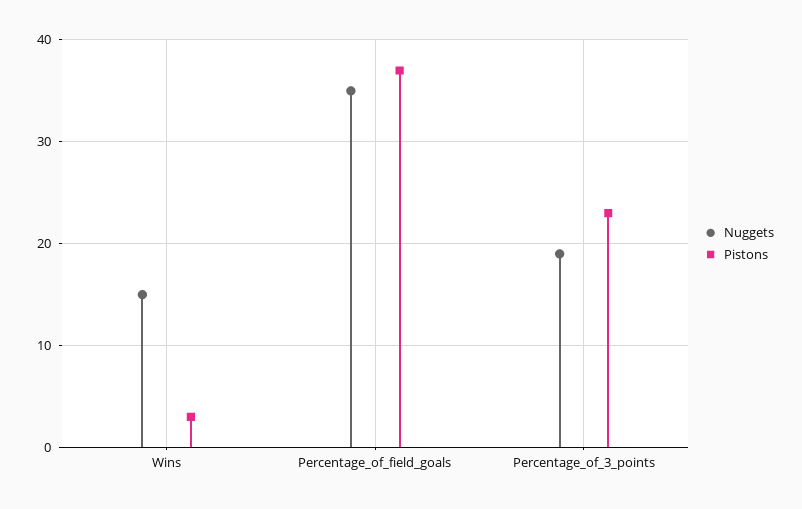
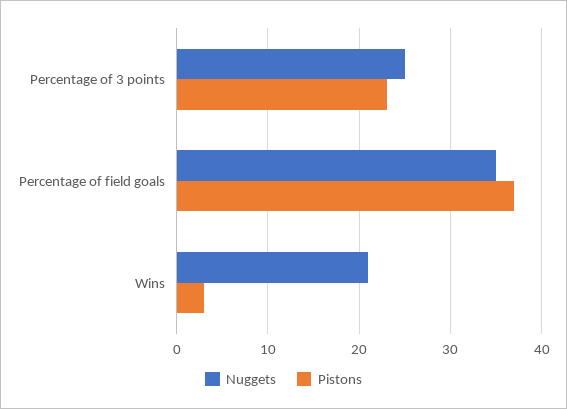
  {
    "Nuggets": {
-     "Wins": 15,
+     "Wins": 21,
      "Percentage_of_field_goals": 35,
-     "Percentage_of_3_points": 19
+     "Percentage_of_3_points": 25
    },
    "Pistons": {
      "Wins": 3,
      "Percentage_of_field_goals": 37,
      "Percentage_of_3_points": 23
    }
  }

